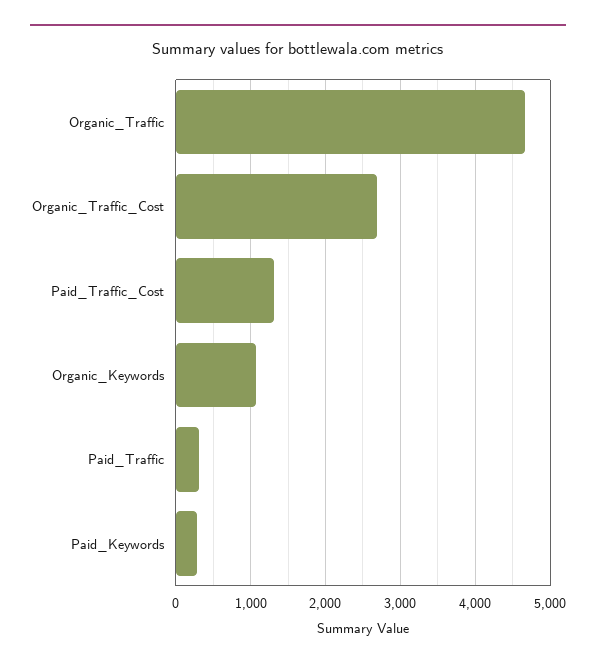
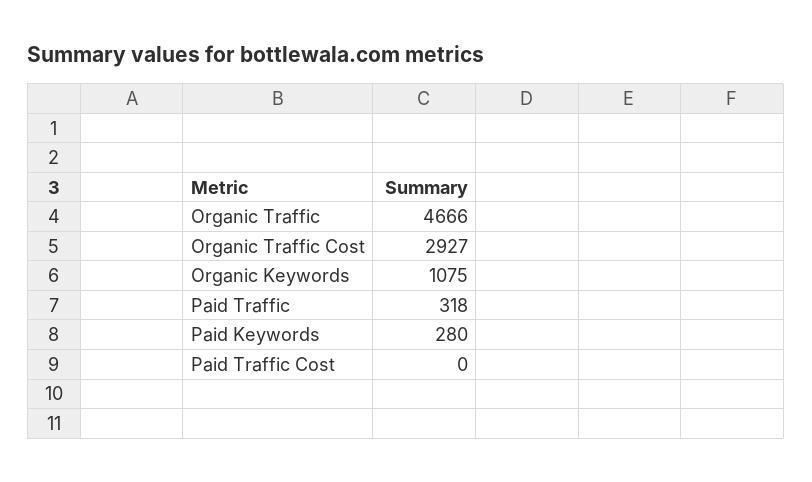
  {
    "Organic_Traffic": 4666,
-   "Organic_Traffic_Cost": 2700,
+   "Organic_Traffic_Cost": 2927,
-   "Paid_Traffic_Cost": 1300,
+   "Paid_Traffic_Cost": 0,
    "Organic_Keywords": 1075,
    "Paid_Traffic": 318,
    "Paid_Keywords": 280
  }

